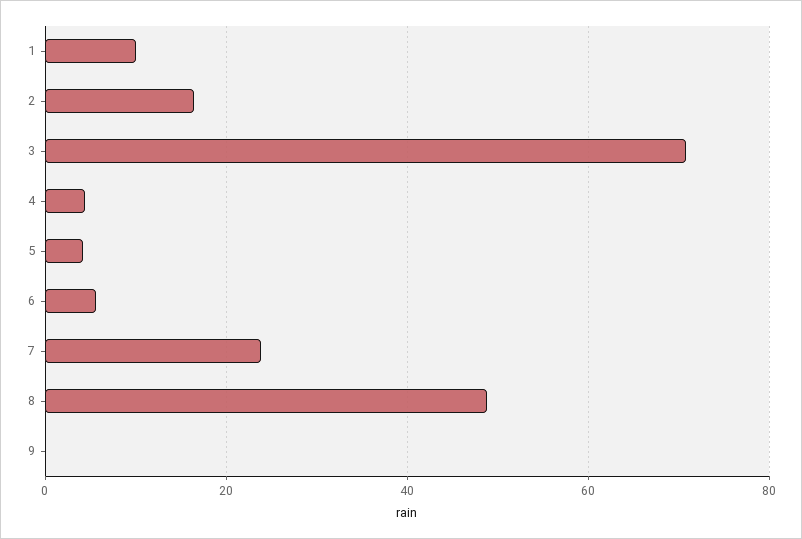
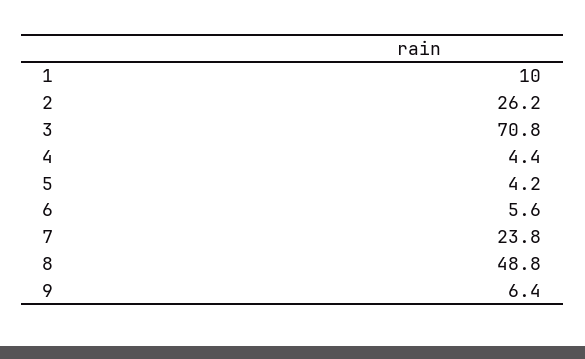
  {
    "1": 10,
-   "2": 16,
+   "2": 26.2,
    "3": 70.8,
    "4": 4.4,
    "5": 4.2,
    "6": 5.6,
    "7": 23.8,
    "8": 48.8,
-   "9": 0
+   "9": 6.4
  }

